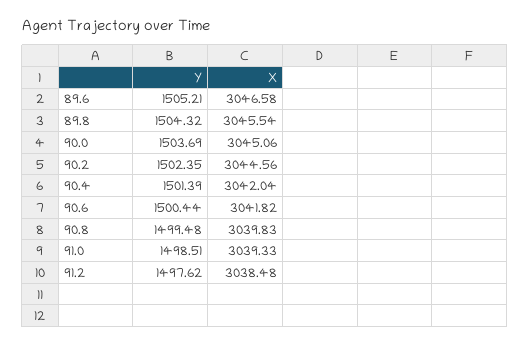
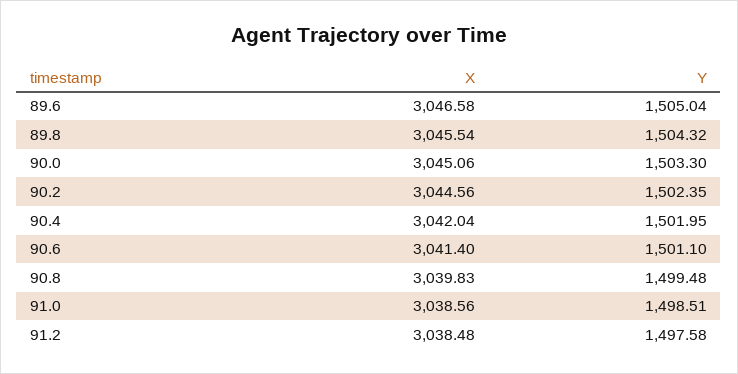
  {
    "Y": {
-     "89.6": 1505.21,
+     "89.6": 1505.04,
      "89.8": 1504.32,
-     "90.0": 1503.69,
+     "90.0": 1503.3,
      "90.2": 1502.35,
-     "90.4": 1501.39,
+     "90.4": 1501.95,
-     "90.6": 1500.44,
+     "90.6": 1501.1,
      "90.8": 1499.48,
      "91.0": 1498.51,
-     "91.2": 1497.62
+     "91.2": 1497.58
    },
    "X": {
      "89.6": 3046.58,
      "89.8": 3045.54,
      "90.0": 3045.06,
      "90.2": 3044.56,
      "90.4": 3042.04,
-     "90.6": 3041.82,
+     "90.6": 3041.4,
      "90.8": 3039.83,
-     "91.0": 3039.33,
+     "91.0": 3038.56,
      "91.2": 3038.48
    }
  }

